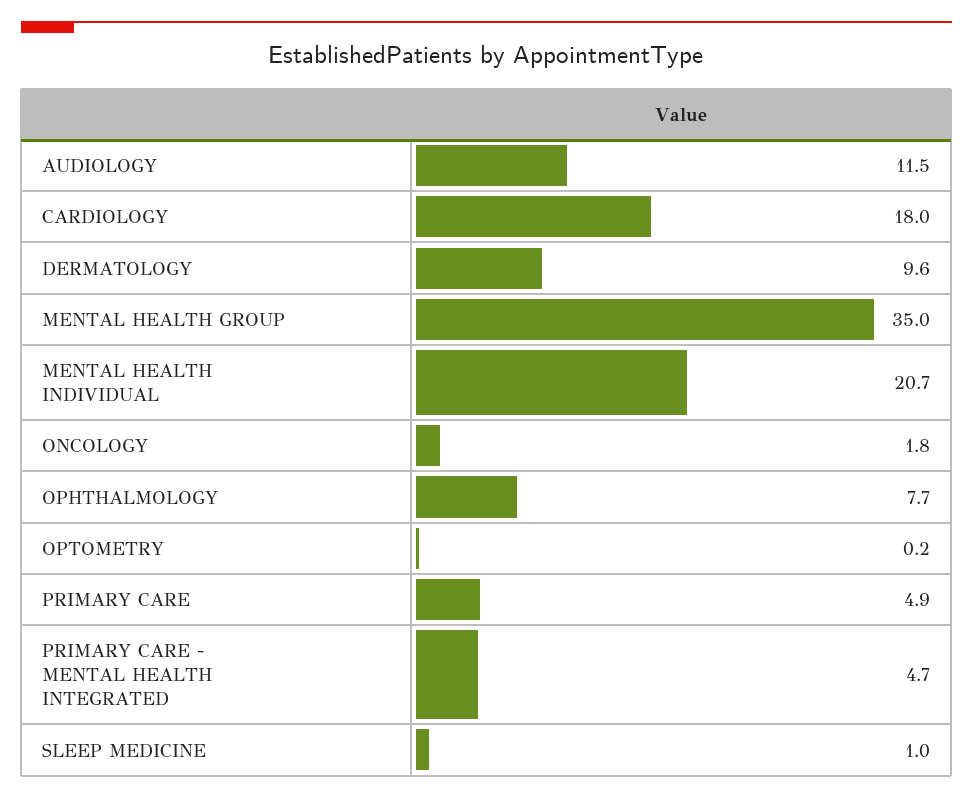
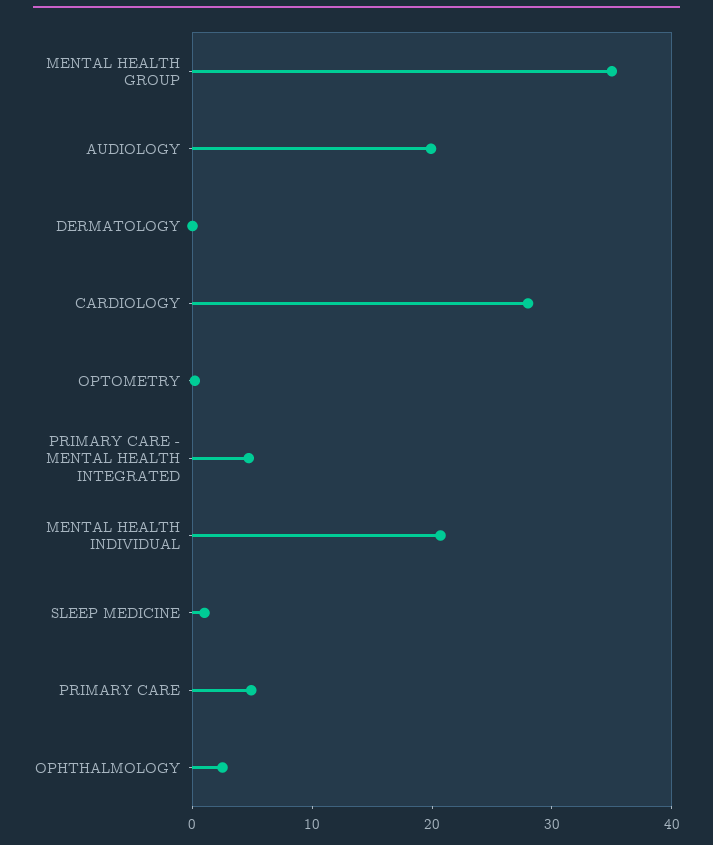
  {
-   "AUDIOLOGY": 11.5,
+   "AUDIOLOGY": 20,
-   "CARDIOLOGY": 18,
+   "CARDIOLOGY": 28,
-   "DERMATOLOGY": 9.6,
+   "DERMATOLOGY": 0,
    "MENTAL HEALTH GROUP": 35,
    "MENTAL HEALTH INDIVIDUAL": 20.7,
-   "ONCOLOGY": 1.8,
-   "OPHTHALMOLOGY": 7.7,
+   "OPHTHALMOLOGY": 2,
    "OPTOMETRY": 0.2,
    "PRIMARY CARE": 4.9,
    "PRIMARY CARE - MENTAL HEALTH INTEGRATED": 4.7,
    "SLEEP MEDICINE": 1
  }

